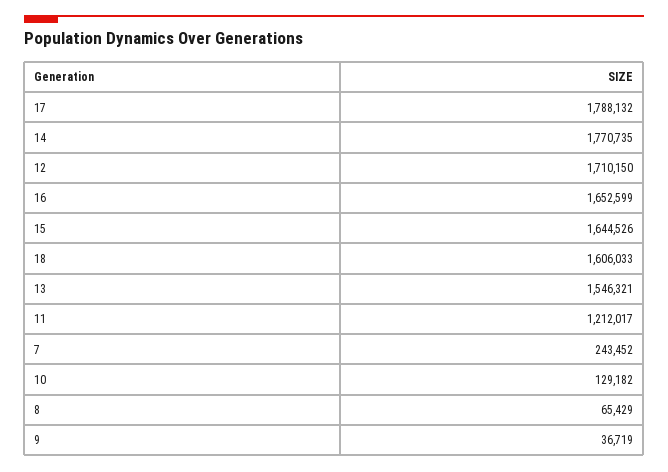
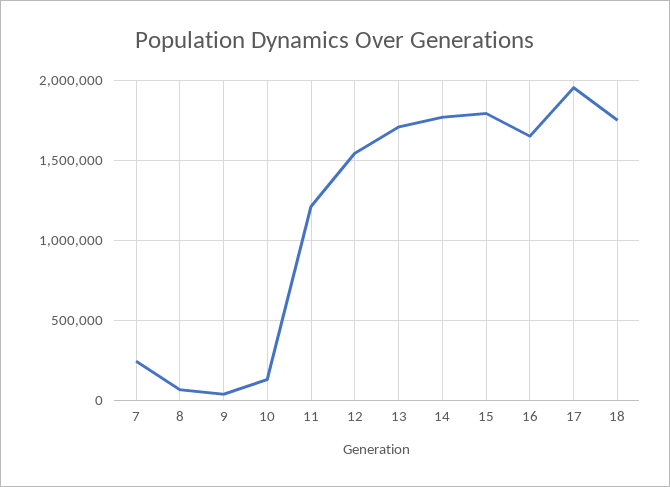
  {
-   "17": 1788132,
+   "17": 1950000,
    "14": 1770735,
-   "12": 1710150,
+   "12": 1550000,
    "16": 1652599,
-   "15": 1644526,
+   "15": 1800000,
-   "18": 1606033,
+   "18": 1750000,
-   "13": 1546321,
+   "13": 1700000,
    "11": 1212017,
    "7": 243452,
    "10": 129182,
    "8": 65429,
    "9": 36719
  }

